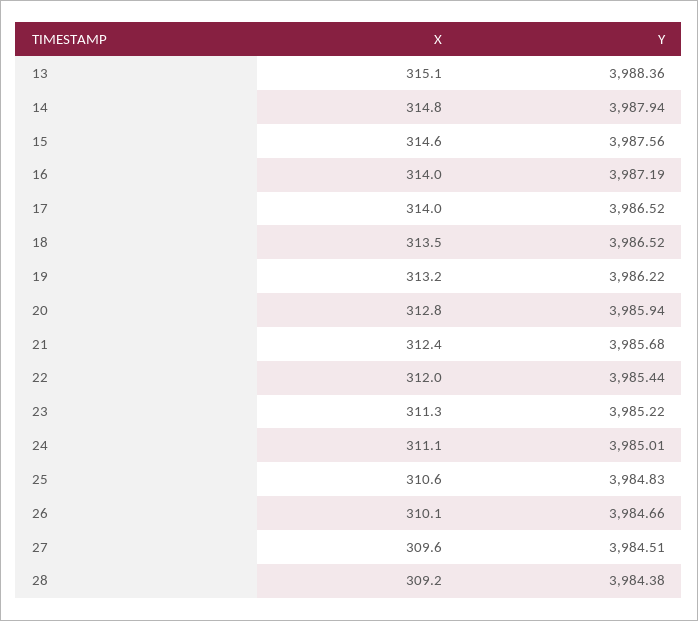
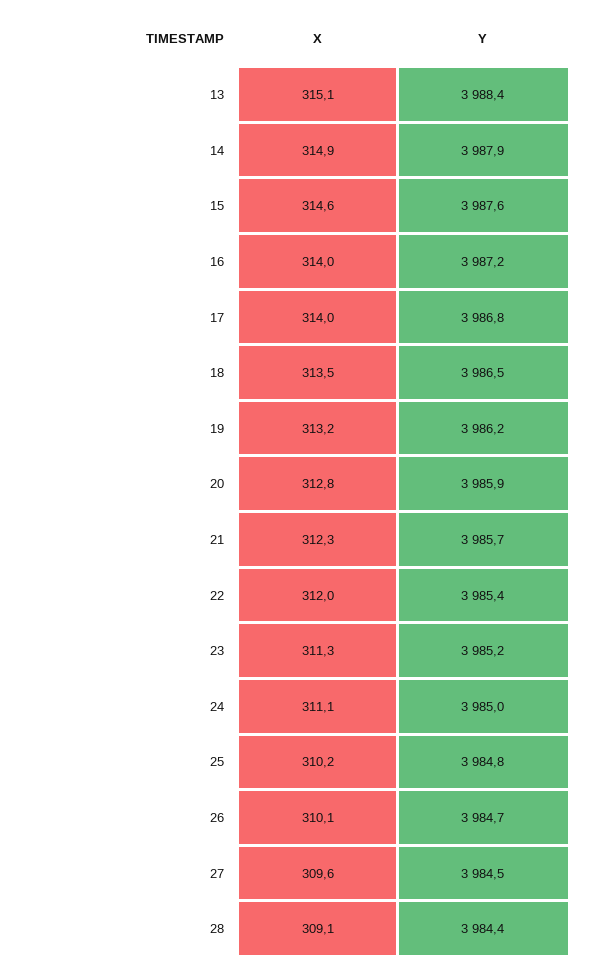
  {
    "X": {
      "13": 315.1,
-     "14": 314.8,
+     "14": 314.9,
      "15": 314.6,
      "16": 314,
      "17": 314,
      "18": 313.5,
      "19": 313.2,
      "20": 312.8,
-     "21": 312.4,
+     "21": 312.3,
      "22": 312,
      "23": 311.3,
      "24": 311.1,
-     "25": 310.6,
+     "25": 310.2,
      "26": 310.1,
      "27": 309.6,
-     "28": 309.2
+     "28": 309.1
    },
    "Y": {
      "13": 3988.36,
      "14": 3987.94,
      "15": 3987.56,
      "16": 3987.19,
-     "17": 3986.52,
+     "17": 3986.8,
      "18": 3986.52,
      "19": 3986.22,
      "20": 3985.94,
      "21": 3985.68,
      "22": 3985.44,
      "23": 3985.22,
      "24": 3985.01,
      "25": 3984.83,
      "26": 3984.66,
      "27": 3984.51,
      "28": 3984.38
    }
  }

